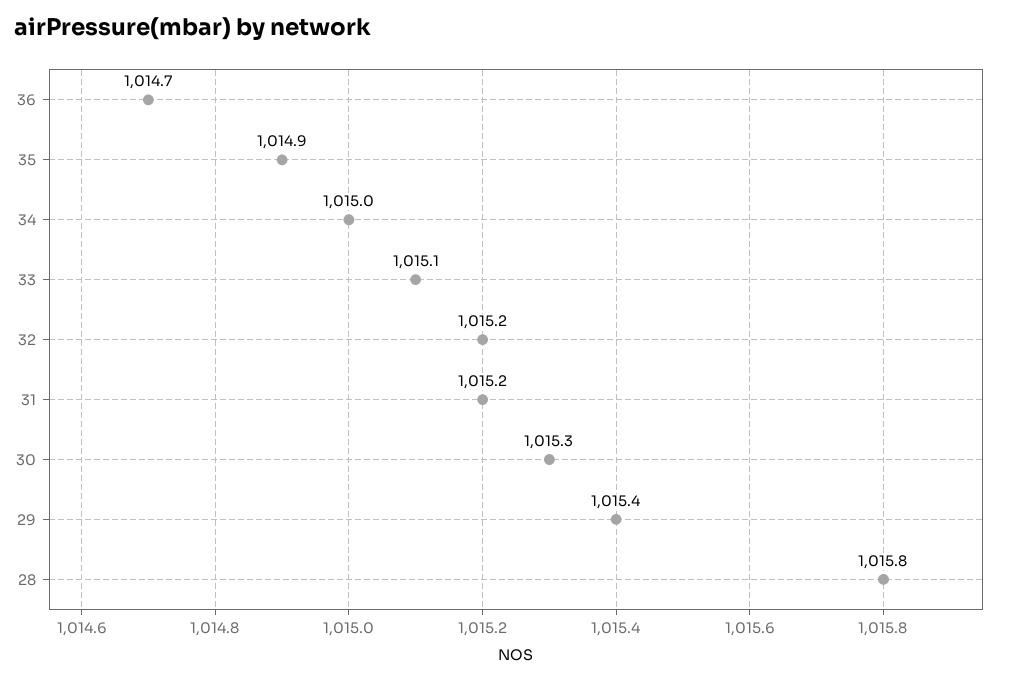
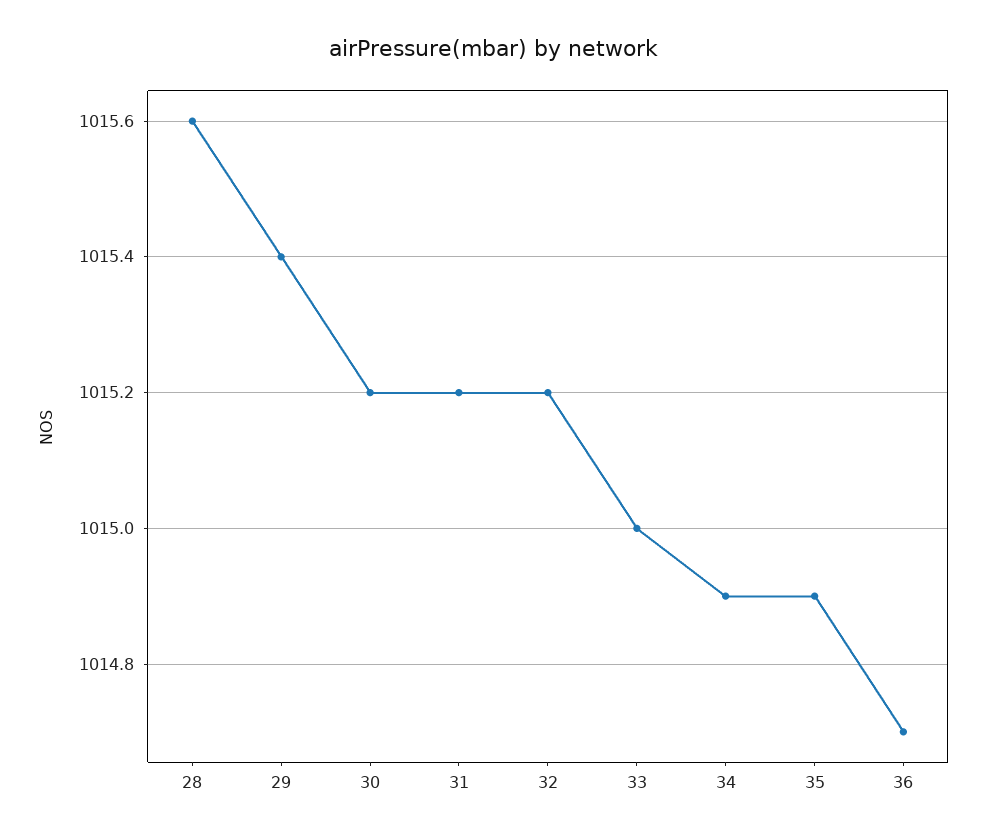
  {
    "36": 1014.7,
    "35": 1014.9,
-   "34": 1015,
+   "34": 1014.9,
-   "33": 1015.1,
+   "33": 1015,
    "32": 1015.2,
    "31": 1015.2,
-   "30": 1015.3,
+   "30": 1015.2,
    "29": 1015.4,
-   "28": 1015.8
+   "28": 1015.6
  }

